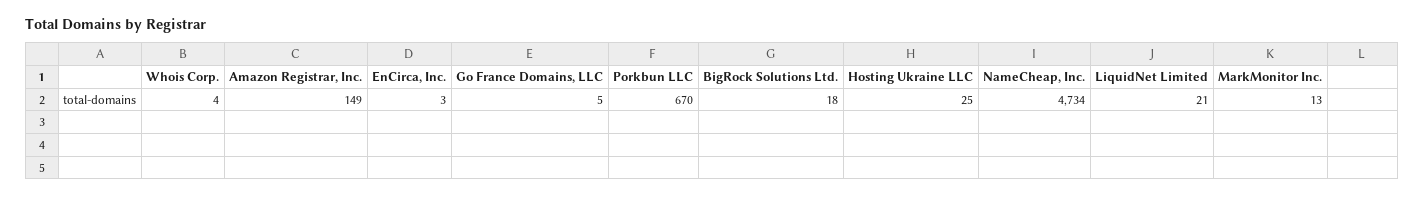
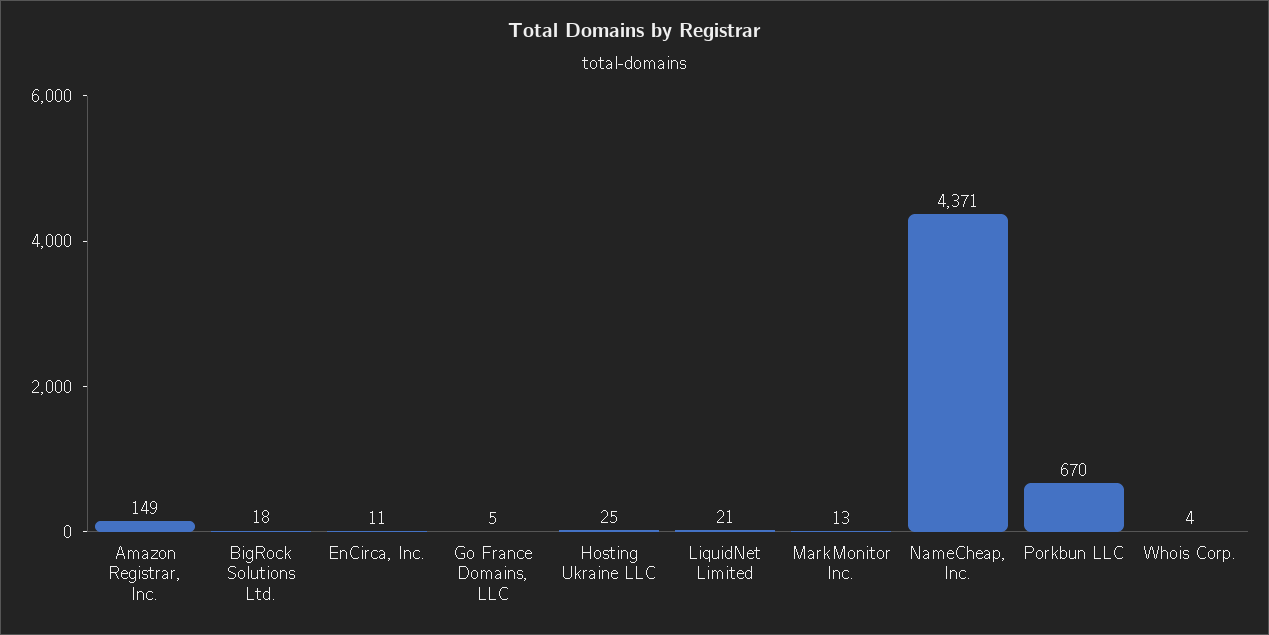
  {
    "Whois Corp.": 4,
    "Amazon Registrar, Inc.": 149,
-   "EnCirca, Inc.": 3,
+   "EnCirca, Inc.": 11,
    "Go France Domains, LLC": 5,
    "Porkbun LLC": 670,
    "BigRock Solutions Ltd.": 18,
    "Hosting Ukraine LLC": 25,
-   "NameCheap, Inc.": 4734,
+   "NameCheap, Inc.": 4371,
    "LiquidNet Limited": 21,
    "MarkMonitor Inc.": 13
  }

